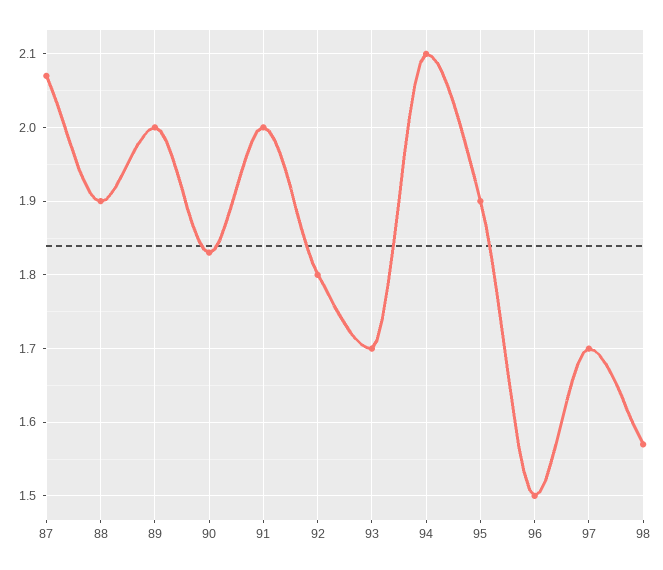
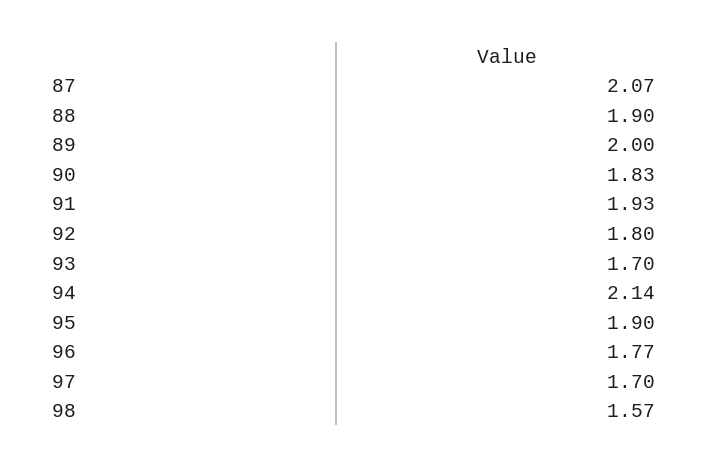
  {
    "87": 2.07,
    "88": 1.9,
    "89": 2,
    "90": 1.83,
-   "91": 2,
+   "91": 1.93,
    "92": 1.8,
    "93": 1.7,
-   "94": 2.1,
+   "94": 2.14,
    "95": 1.9,
-   "96": 1.5,
+   "96": 1.77,
    "97": 1.7,
    "98": 1.57
  }

